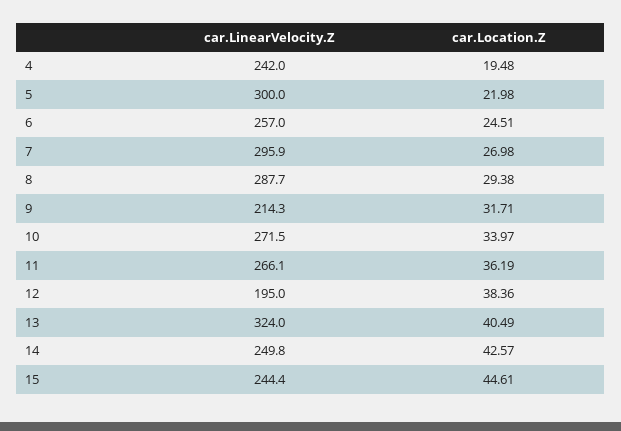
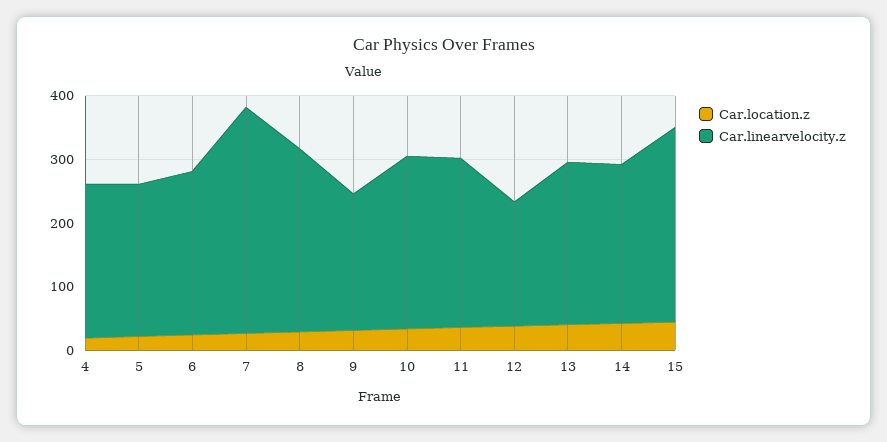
  {
    "car.LinearVelocity.Z": {
      "4": 242,
-     "5": 300,
+     "5": 240,
      "6": 257,
-     "7": 295.9,
+     "7": 360,
      "8": 287.7,
      "9": 214.3,
      "10": 271.5,
      "11": 266.1,
      "12": 195,
-     "13": 324,
+     "13": 260,
      "14": 249.8,
-     "15": 244.4
+     "15": 300
    },
    "car.Location.Z": {
      "4": 19.48,
      "5": 21.98,
      "6": 24.51,
      "7": 26.98,
      "8": 29.38,
      "9": 31.71,
      "10": 33.97,
      "11": 36.19,
      "12": 38.36,
      "13": 40.49,
      "14": 42.57,
      "15": 44.61
    }
  }

